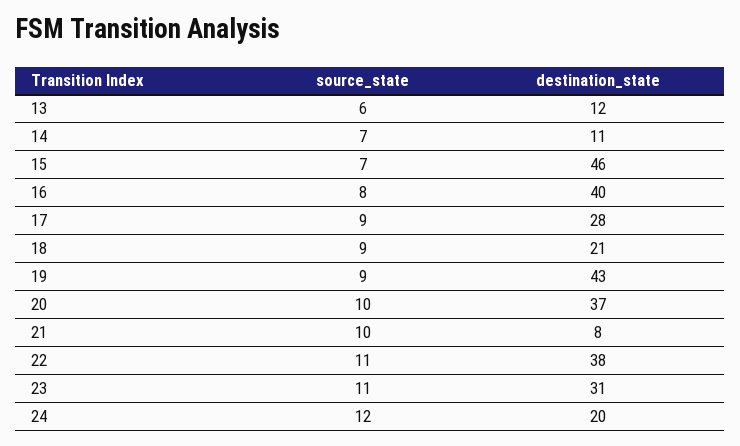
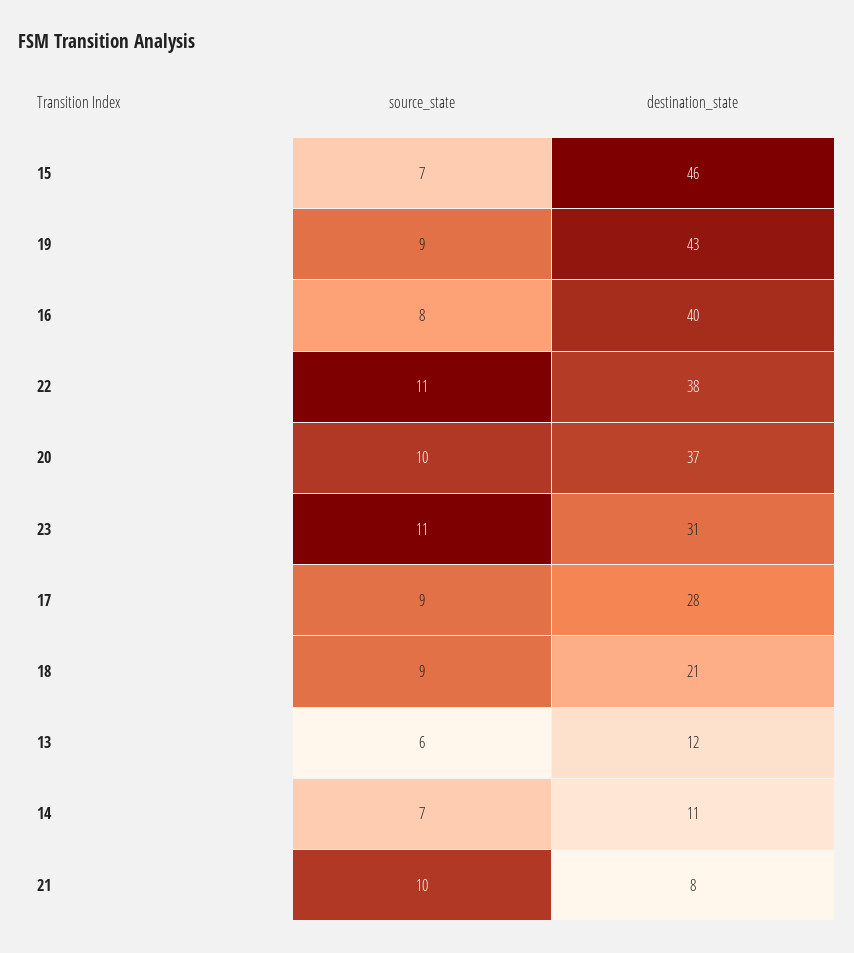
  {
    "source_state": {
      "13": 6,
      "14": 7,
      "15": 7,
      "16": 8,
      "17": 9,
      "18": 9,
      "19": 9,
      "20": 10,
      "21": 10,
      "22": 11,
-     "23": 11,
+     "23": 11
-     "24": 12
    },
    "destination_state": {
      "13": 12,
      "14": 11,
      "15": 46,
      "16": 40,
      "17": 28,
      "18": 21,
      "19": 43,
      "20": 37,
      "21": 8,
      "22": 38,
-     "23": 31,
+     "23": 31
-     "24": 20
    }
  }

